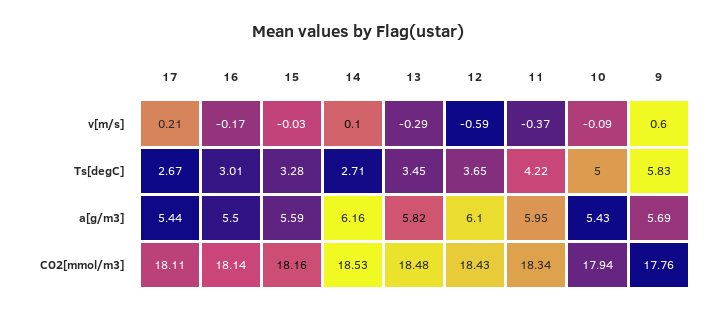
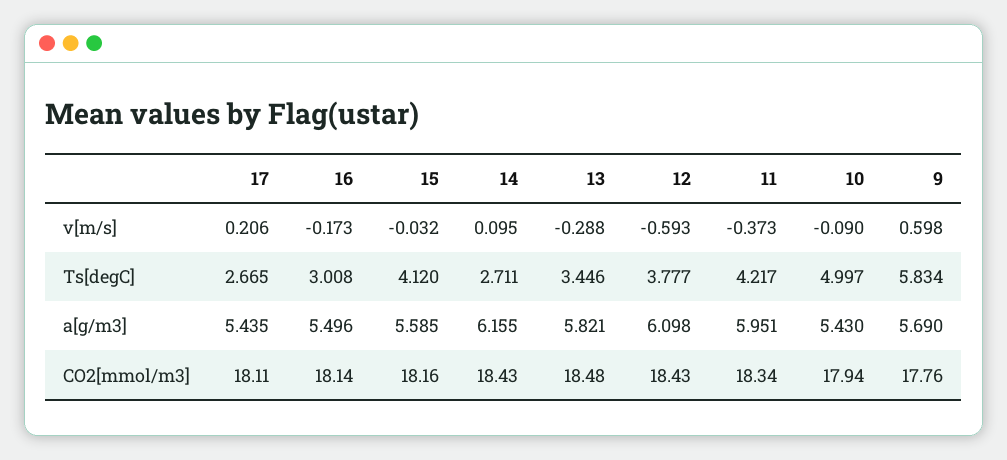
  {
    "17": {
      "v[m/s]": 0.206,
      "Ts[degC]": 2.665,
      "a[g/m3]": 5.435,
      "CO2[mmol/m3]": 18.11
    },
    "16": {
      "v[m/s]": -0.173,
      "Ts[degC]": 3.008,
      "a[g/m3]": 5.496,
      "CO2[mmol/m3]": 18.14
    },
    "15": {
      "v[m/s]": -0.032,
-     "Ts[degC]": 3.28,
+     "Ts[degC]": 4.12,
      "a[g/m3]": 5.585,
      "CO2[mmol/m3]": 18.16
    },
    "14": {
      "v[m/s]": 0.095,
      "Ts[degC]": 2.711,
      "a[g/m3]": 6.155,
-     "CO2[mmol/m3]": 18.53
+     "CO2[mmol/m3]": 18.43
    },
    "13": {
      "v[m/s]": -0.288,
      "Ts[degC]": 3.446,
      "a[g/m3]": 5.821,
      "CO2[mmol/m3]": 18.48
    },
    "12": {
      "v[m/s]": -0.593,
-     "Ts[degC]": 3.65,
+     "Ts[degC]": 3.777,
      "a[g/m3]": 6.098,
      "CO2[mmol/m3]": 18.43
    },
    "11": {
      "v[m/s]": -0.373,
      "Ts[degC]": 4.217,
      "a[g/m3]": 5.951,
      "CO2[mmol/m3]": 18.34
    },
    "10": {
      "v[m/s]": -0.09,
      "Ts[degC]": 4.997,
      "a[g/m3]": 5.43,
      "CO2[mmol/m3]": 17.94
    },
    "9": {
      "v[m/s]": 0.598,
      "Ts[degC]": 5.834,
      "a[g/m3]": 5.69,
      "CO2[mmol/m3]": 17.76
    }
  }

